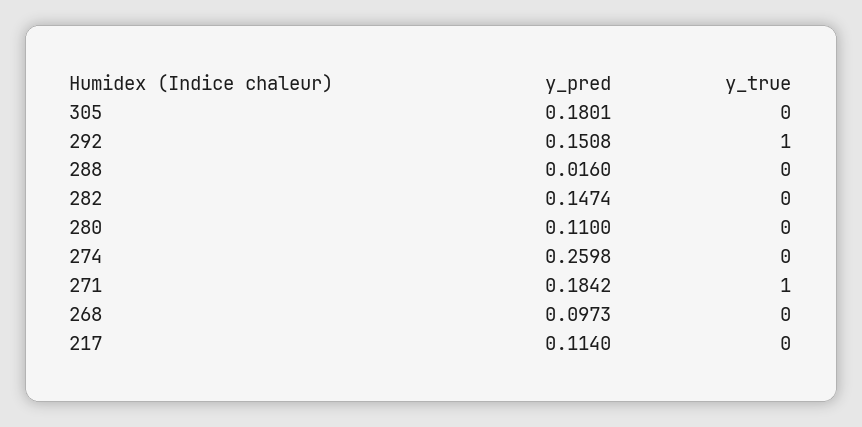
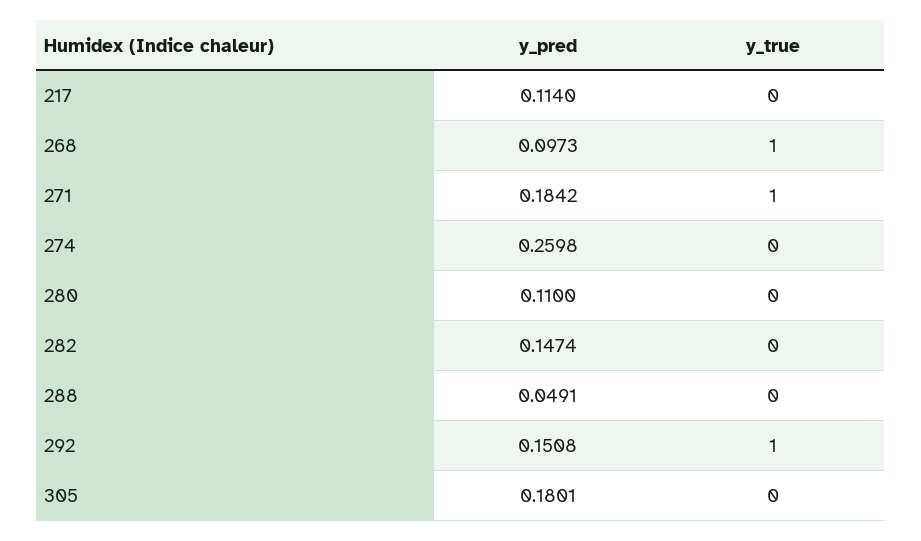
  {
    "y_pred": {
      "305": 0.1801,
      "292": 0.1508,
-     "288": 0.016,
+     "288": 0.0491,
      "282": 0.1474,
      "280": 0.11,
      "274": 0.2598,
      "271": 0.1842,
      "268": 0.0973,
      "217": 0.114
    },
    "y_true": {
      "305": 0,
      "292": 1,
      "288": 0,
      "282": 0,
      "280": 0,
      "274": 0,
      "271": 1,
-     "268": 0,
+     "268": 1,
      "217": 0
    }
  }

